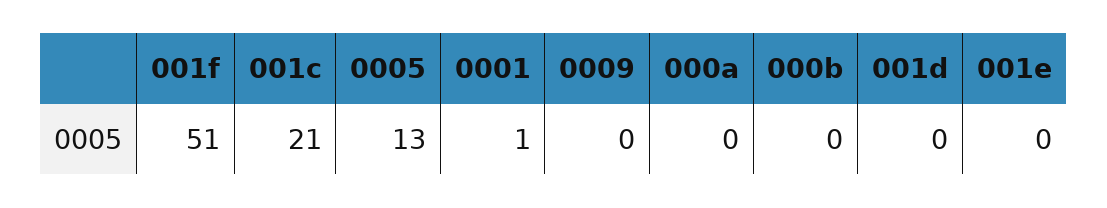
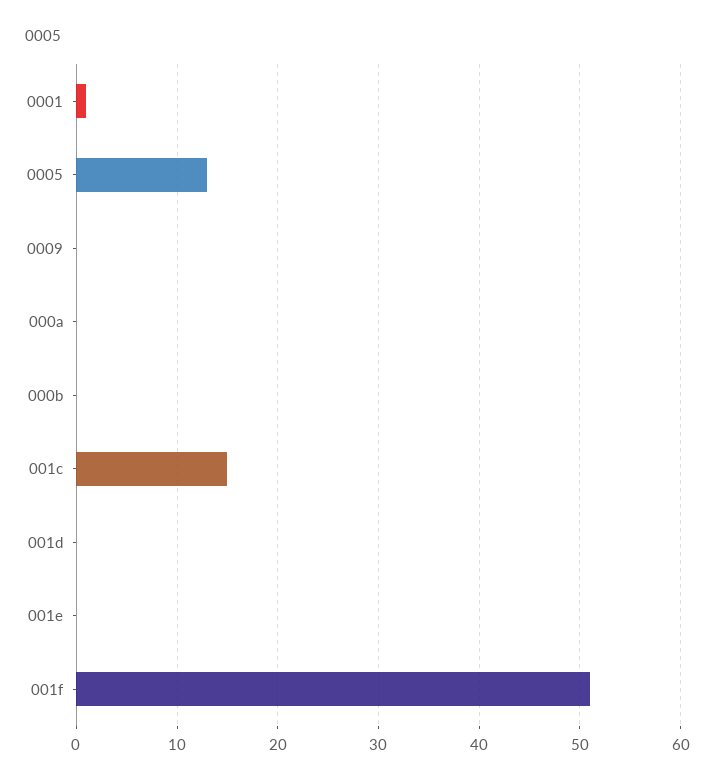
  {
    "001f": 51,
-   "001c": 21,
+   "001c": 15,
    "0005": 13,
    "0001": 1,
    "0009": 0,
    "000a": 0,
    "000b": 0,
    "001d": 0,
    "001e": 0
  }

